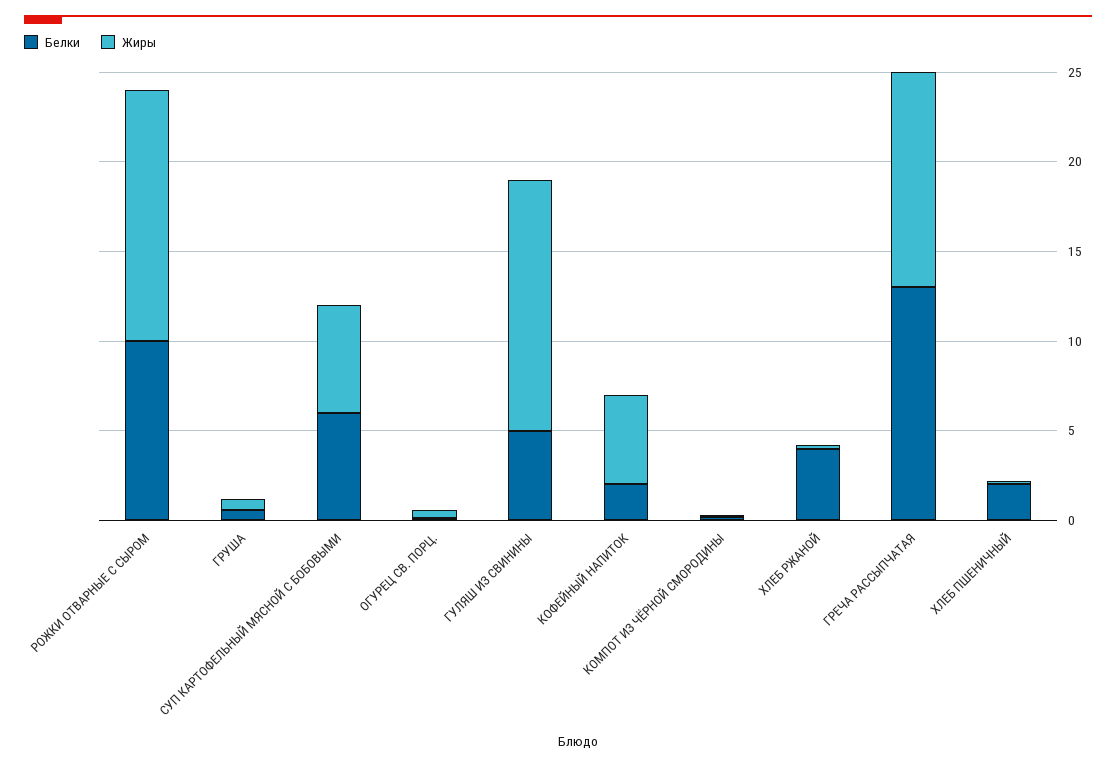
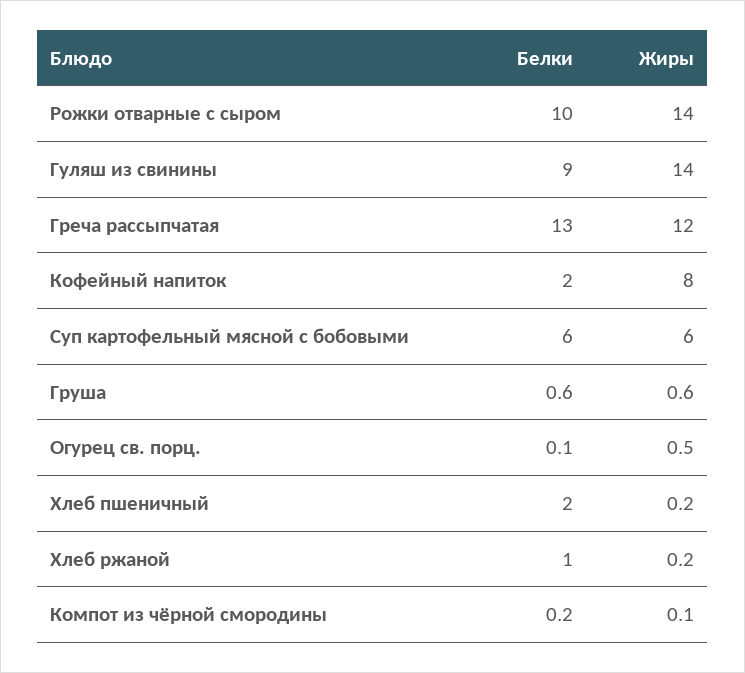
  {
    "Белки": {
      "РОЖКИ ОТВАРНЫЕ С СЫРОМ": 10,
      "ГРУША": 0.6,
      "СУП КАРТОФЕЛЬНЫЙ МЯСНОЙ С БОБОВЫМИ": 6,
      "ОГУРЕЦ СВ. ПОРЦ.": 0.1,
-     "ГУЛЯШ ИЗ СВИНИНЫ": 5,
+     "ГУЛЯШ ИЗ СВИНИНЫ": 9,
      "КОФЕЙНЫЙ НАПИТОК": 2,
      "КОМПОТ ИЗ ЧЁРНОЙ СМОРОДИНЫ": 0.2,
-     "ХЛЕБ РЖАНОЙ": 4,
+     "ХЛЕБ РЖАНОЙ": 1,
      "ГРЕЧА РАССЫПЧАТАЯ": 13,
      "ХЛЕБ ПШЕНИЧНЫЙ": 2
    },
    "Жиры": {
      "РОЖКИ ОТВАРНЫЕ С СЫРОМ": 14,
      "ГРУША": 0.6,
      "СУП КАРТОФЕЛЬНЫЙ МЯСНОЙ С БОБОВЫМИ": 6,
      "ОГУРЕЦ СВ. ПОРЦ.": 0.5,
      "ГУЛЯШ ИЗ СВИНИНЫ": 14,
-     "КОФЕЙНЫЙ НАПИТОК": 5,
+     "КОФЕЙНЫЙ НАПИТОК": 8,
      "КОМПОТ ИЗ ЧЁРНОЙ СМОРОДИНЫ": 0.1,
      "ХЛЕБ РЖАНОЙ": 0.2,
      "ГРЕЧА РАССЫПЧАТАЯ": 12,
      "ХЛЕБ ПШЕНИЧНЫЙ": 0.2
    }
  }

